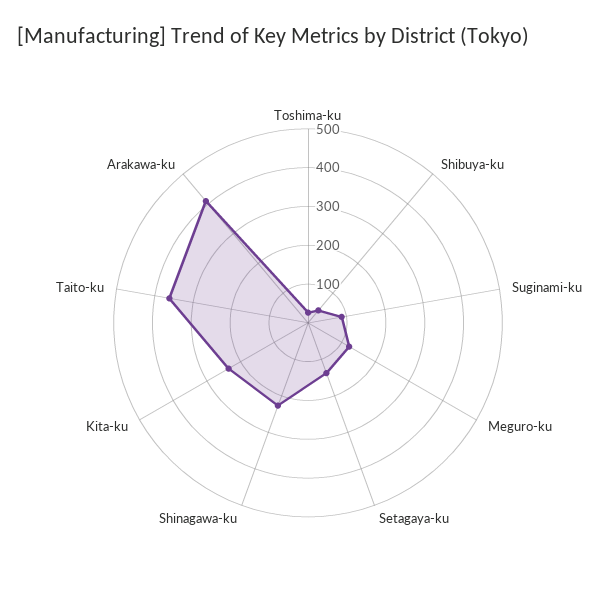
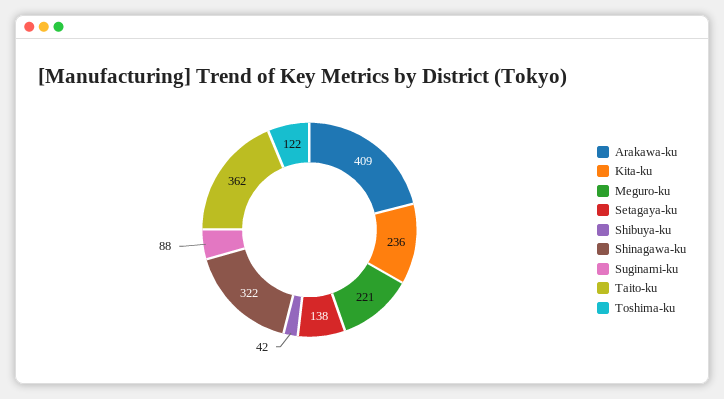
  {
-   "Toshima-ku": 25,
+   "Toshima-ku": 122,
    "Shibuya-ku": 42,
    "Suginami-ku": 88,
-   "Meguro-ku": 125,
+   "Meguro-ku": 221,
    "Setagaya-ku": 138,
-   "Shinagawa-ku": 225,
+   "Shinagawa-ku": 322,
    "Kita-ku": 236,
    "Taito-ku": 362,
    "Arakawa-ku": 409
  }

